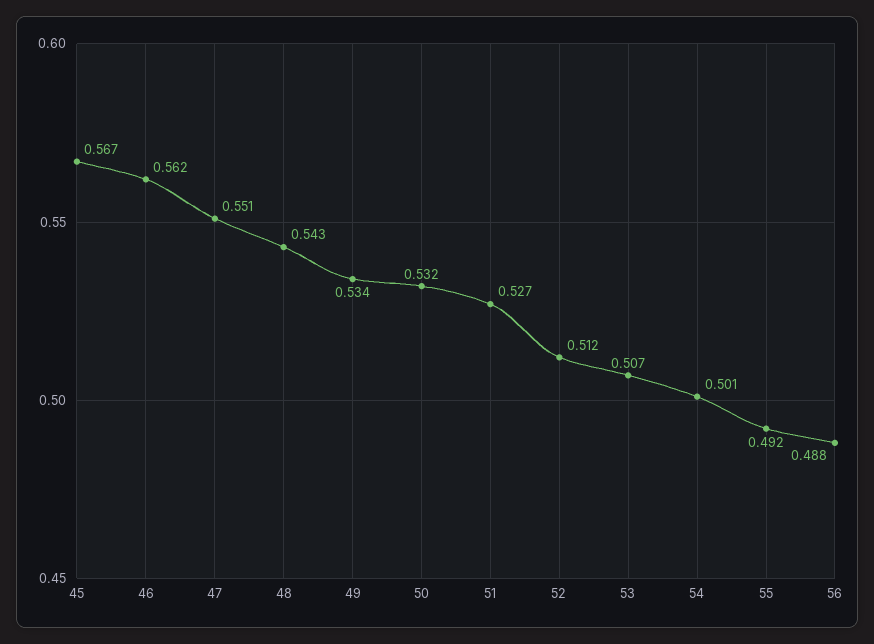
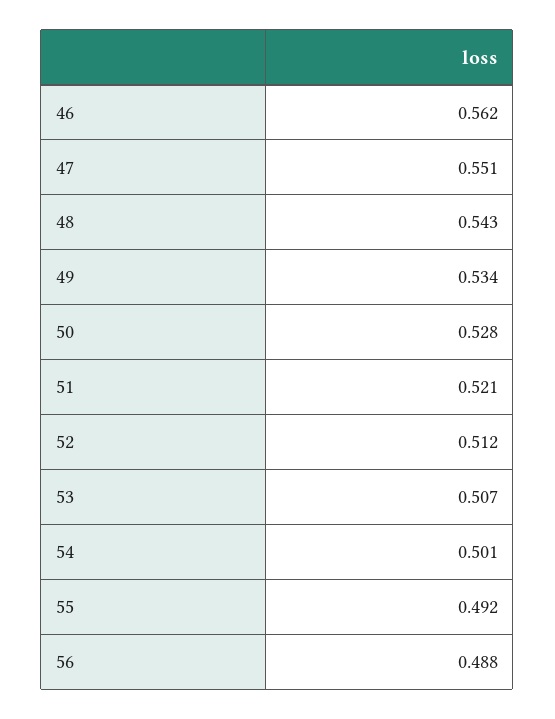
  {
-   "45": 0.567,
    "46": 0.562,
    "47": 0.551,
    "48": 0.543,
    "49": 0.534,
-   "50": 0.532,
+   "50": 0.528,
-   "51": 0.527,
+   "51": 0.521,
    "52": 0.512,
    "53": 0.507,
    "54": 0.501,
    "55": 0.492,
    "56": 0.488
  }

